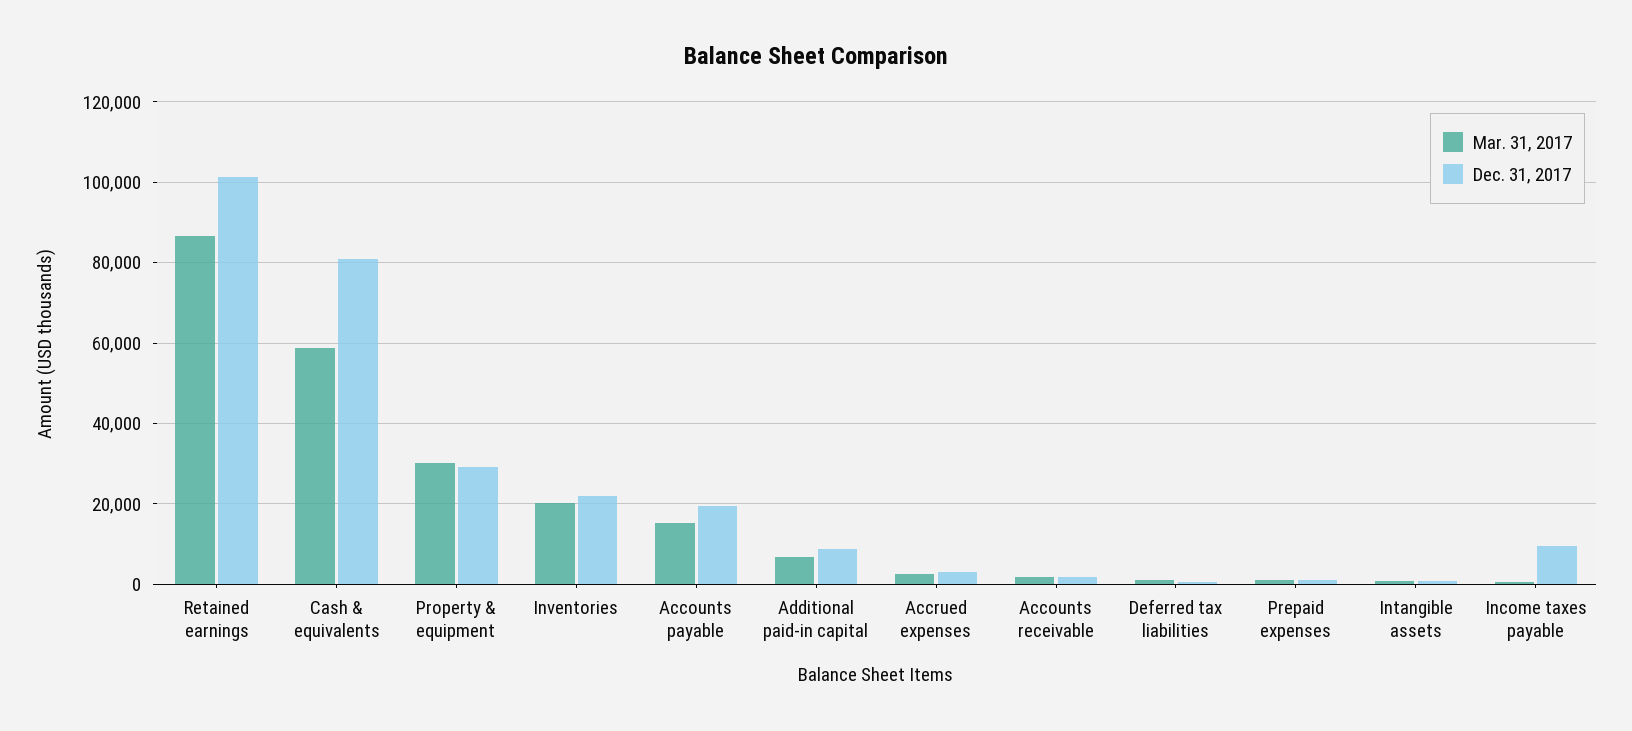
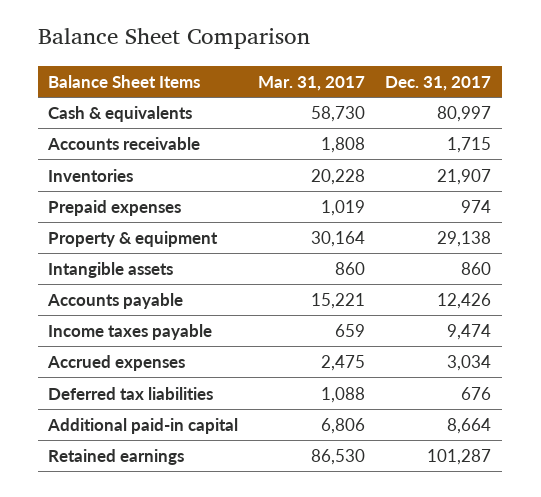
  {
    "Mar. 31, 2017": {
      "Retained earnings": 86530,
      "Cash & equivalents": 58730,
      "Property & equipment": 30164,
      "Inventories": 20228,
      "Accounts payable": 15221,
      "Additional paid-in capital": 6806,
      "Accrued expenses": 2475,
      "Accounts receivable": 1808,
      "Deferred tax liabilities": 1088,
      "Prepaid expenses": 1019,
      "Intangible assets": 860,
      "Income taxes payable": 659
    },
    "Dec. 31, 2017": {
      "Retained earnings": 101287,
      "Cash & equivalents": 80997,
      "Property & equipment": 29138,
      "Inventories": 21907,
-     "Accounts payable": 20000,
+     "Accounts payable": 12426,
      "Additional paid-in capital": 8664,
      "Accrued expenses": 3034,
      "Accounts receivable": 1715,
      "Deferred tax liabilities": 676,
      "Prepaid expenses": 974,
      "Intangible assets": 860,
      "Income taxes payable": 9474
    }
  }

